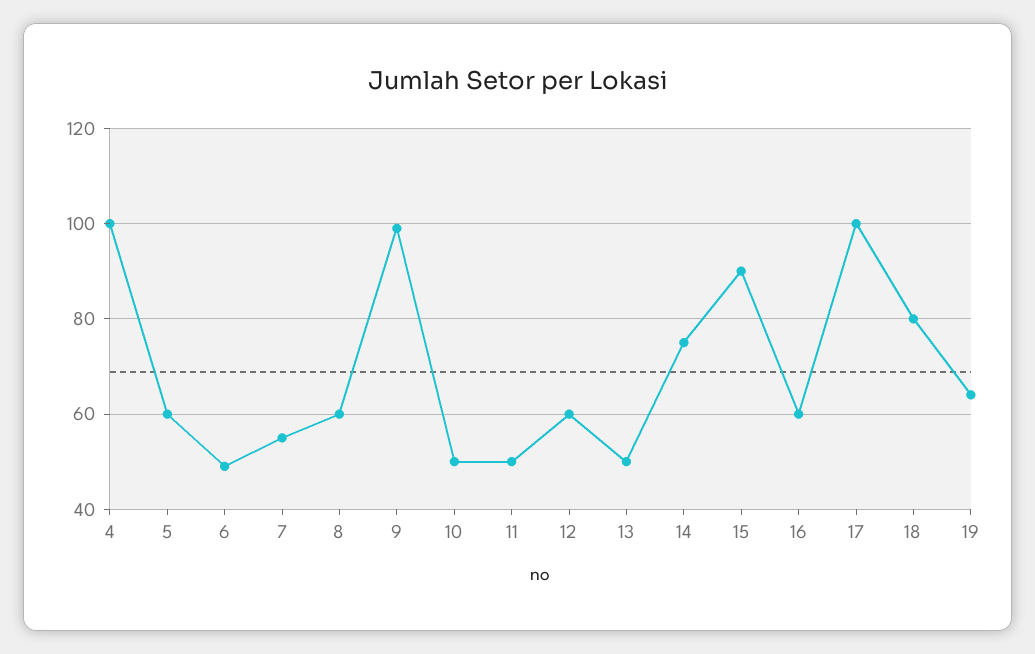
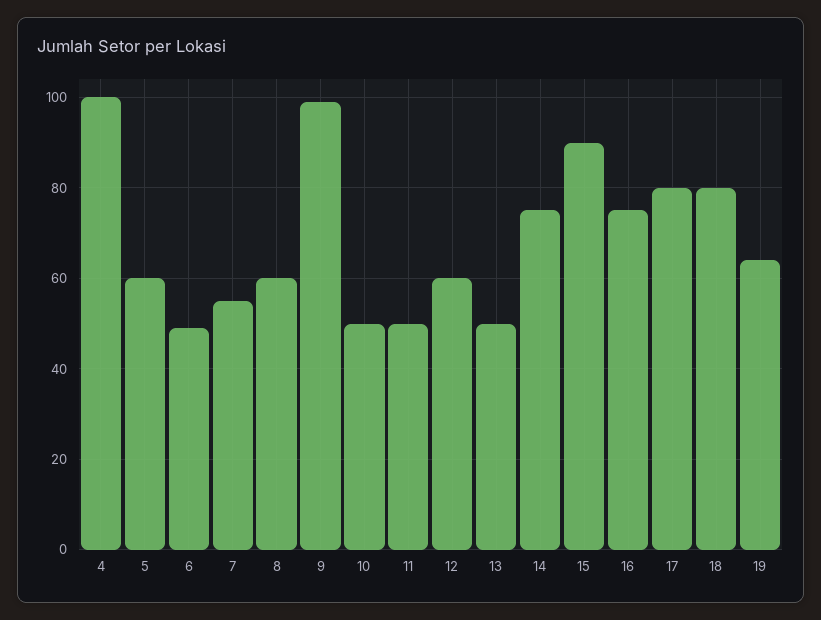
  {
    "4": 100,
    "5": 60,
    "6": 50,
    "7": 55,
    "8": 60,
    "9": 100,
    "10": 50,
    "11": 50,
    "12": 60,
    "13": 50,
    "14": 75,
    "15": 90,
-   "16": 60,
+   "16": 75,
-   "17": 100,
+   "17": 80,
    "18": 80,
    "19": 65
  }

